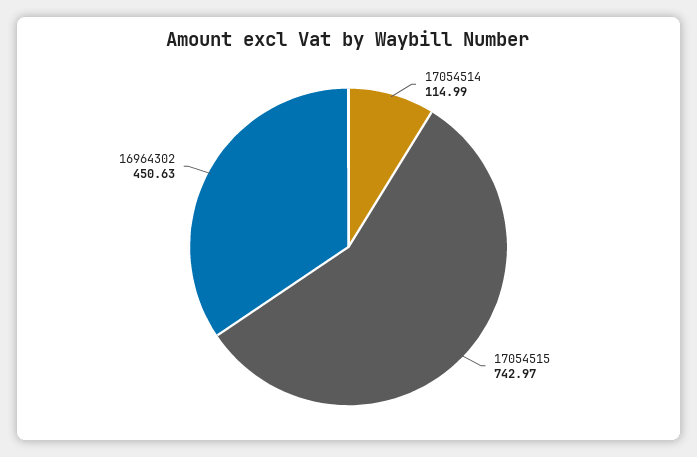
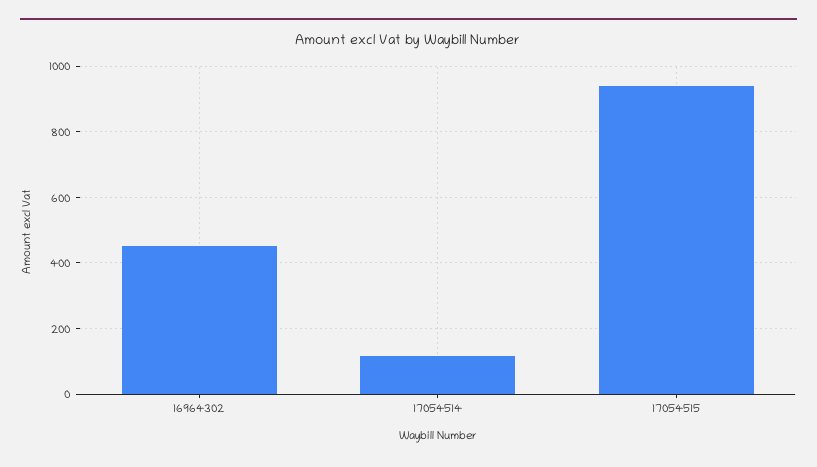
  {
    "17054514": 114.99,
-   "17054515": 742.97,
+   "17054515": 940,
    "16964302": 450.63
  }

